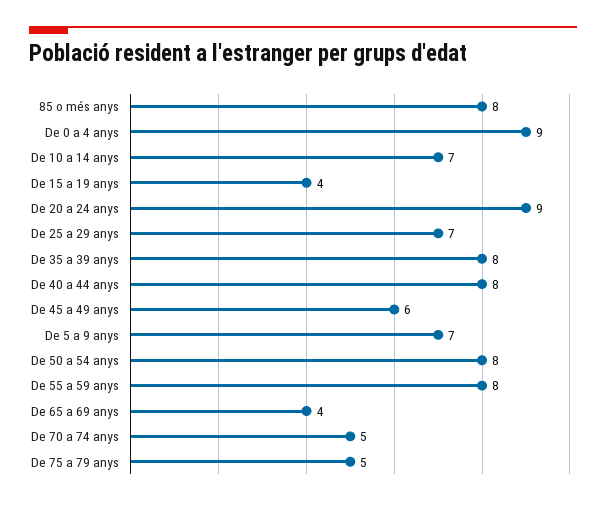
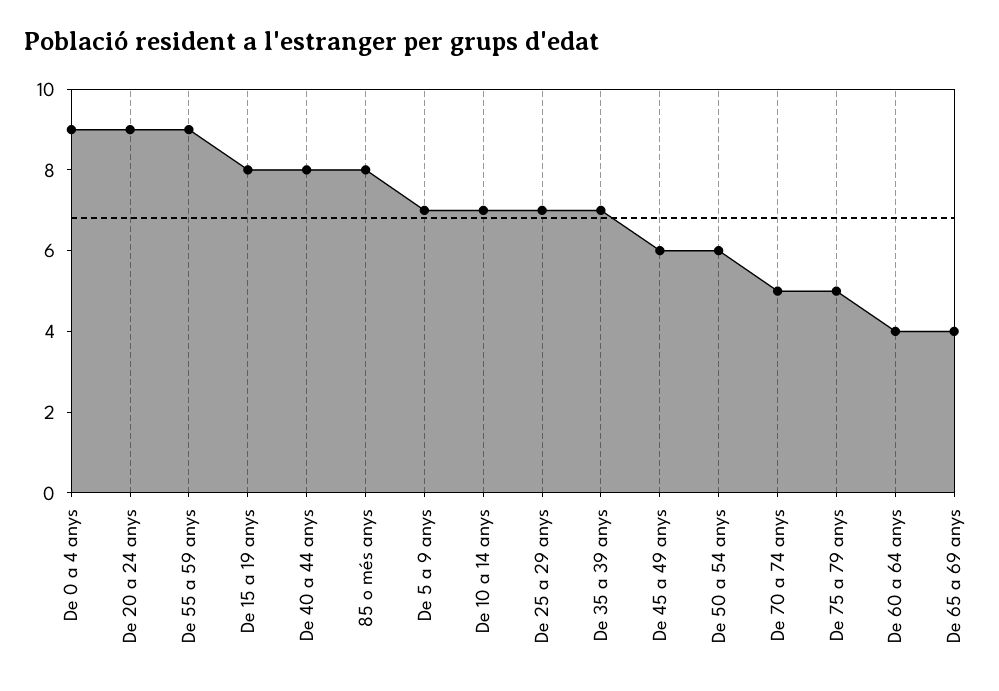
  {
    "85 o més anys": 8,
    "De 0 a 4 anys": 9,
    "De 10 a 14 anys": 7,
-   "De 15 a 19 anys": 4,
+   "De 15 a 19 anys": 8,
    "De 20 a 24 anys": 9,
    "De 25 a 29 anys": 7,
-   "De 35 a 39 anys": 8,
+   "De 35 a 39 anys": 7,
    "De 40 a 44 anys": 8,
    "De 45 a 49 anys": 6,
    "De 5 a 9 anys": 7,
-   "De 50 a 54 anys": 8,
+   "De 50 a 54 anys": 6,
-   "De 55 a 59 anys": 8,
+   "De 55 a 59 anys": 9,
    "De 65 a 69 anys": 4,
    "De 70 a 74 anys": 5,
-   "De 75 a 79 anys": 5
+   "De 75 a 79 anys": 5,
+   "De 60 a 64 anys": 4
  }

